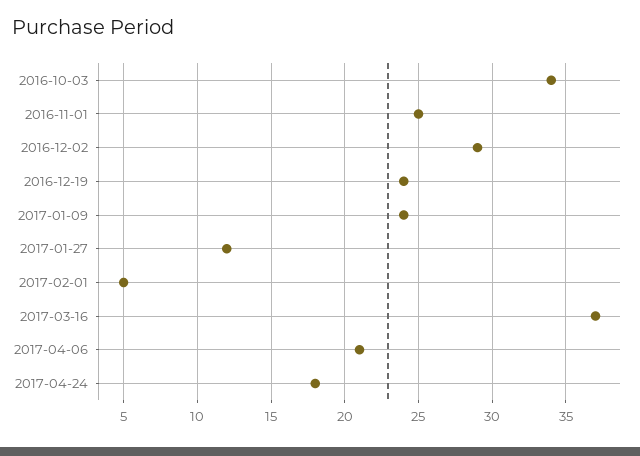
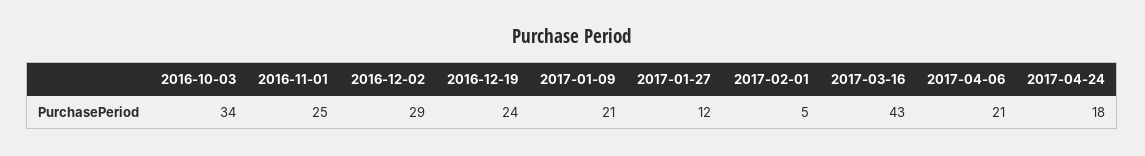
  {
    "2016-10-03": 34,
    "2016-11-01": 25,
    "2016-12-02": 29,
    "2016-12-19": 24,
-   "2017-01-09": 24,
+   "2017-01-09": 21,
    "2017-01-27": 12,
    "2017-02-01": 5,
-   "2017-03-16": 37,
+   "2017-03-16": 43,
    "2017-04-06": 21,
    "2017-04-24": 18
  }

